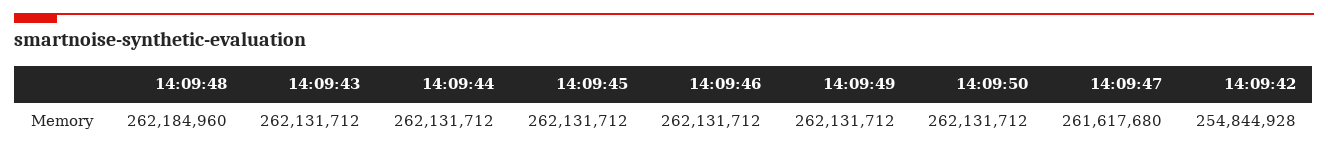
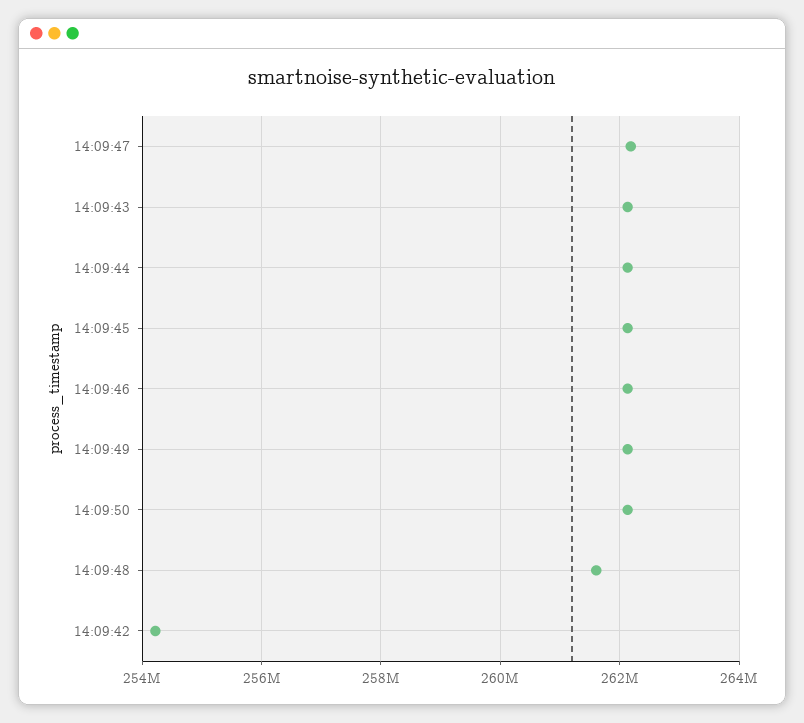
  {
-   "14:09:48": 262184960,
+   "14:09:48": 261600000,
    "14:09:43": 262131712,
    "14:09:44": 262131712,
    "14:09:45": 262131712,
    "14:09:46": 262131712,
    "14:09:49": 262131712,
    "14:09:50": 262131712,
-   "14:09:47": 261617680,
+   "14:09:47": 262200000,
-   "14:09:42": 254844928
+   "14:09:42": 254200000
  }

